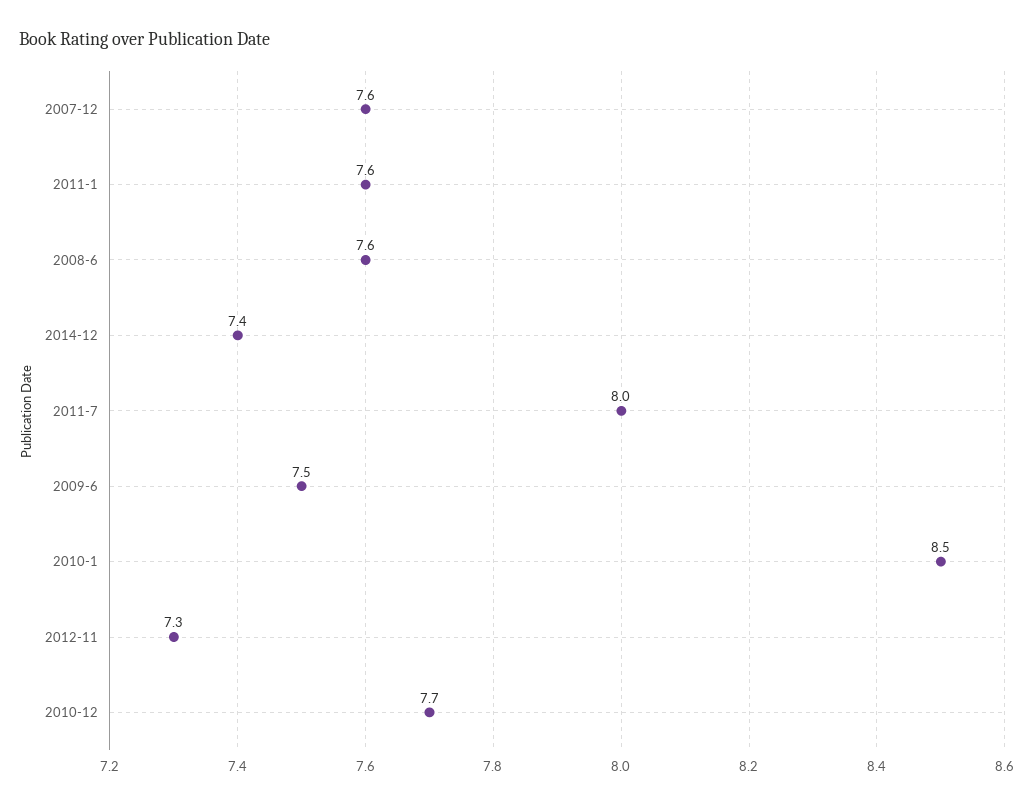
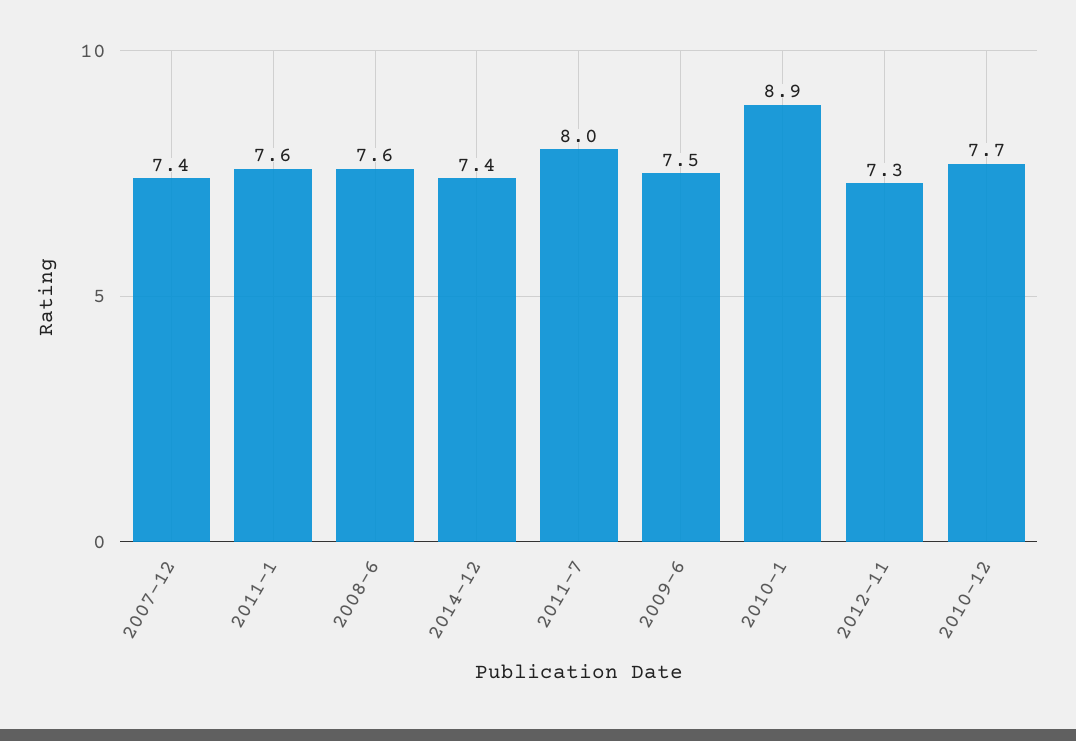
  {
-   "2007-12": 7.6,
+   "2007-12": 7.4,
    "2011-1": 7.6,
    "2008-6": 7.6,
    "2014-12": 7.4,
    "2011-7": 8,
    "2009-6": 7.5,
-   "2010-1": 8.5,
+   "2010-1": 8.9,
    "2012-11": 7.3,
    "2010-12": 7.7
  }

